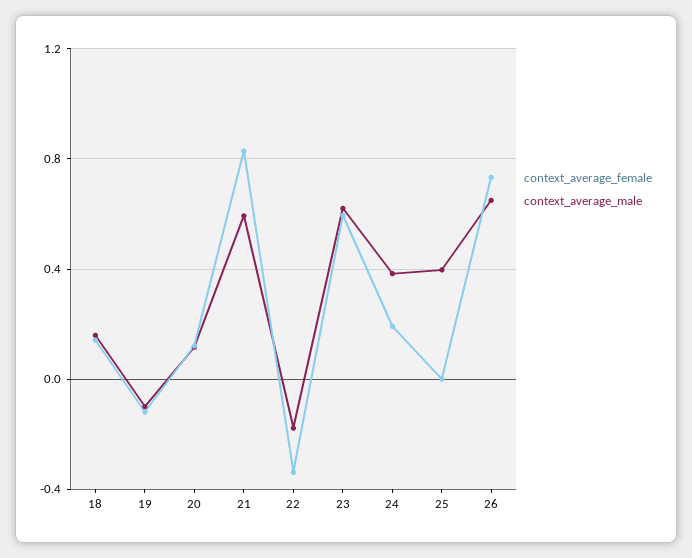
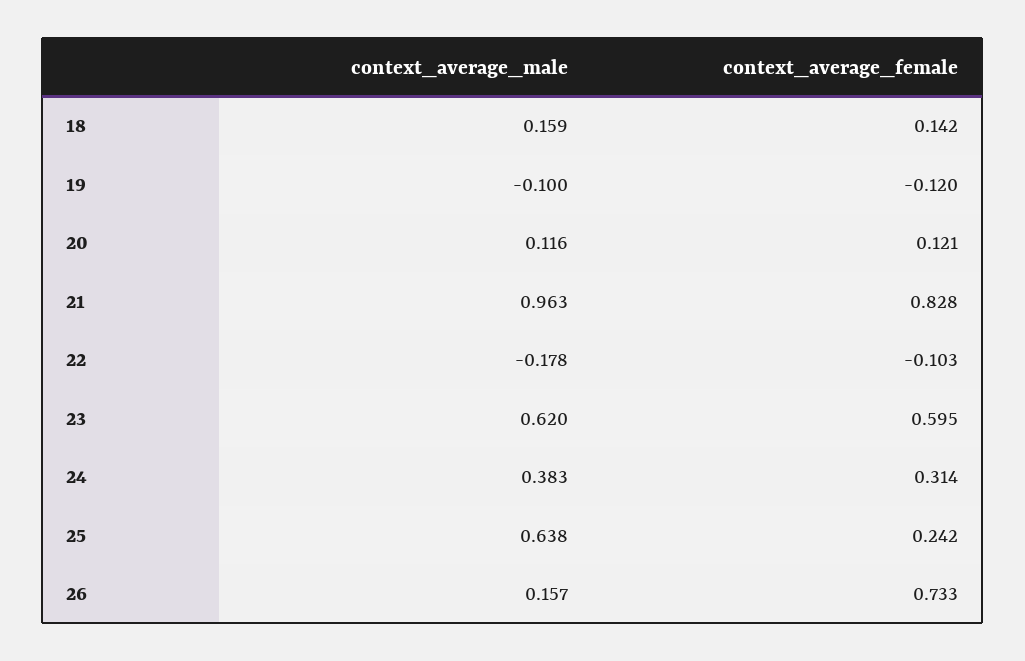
  {
    "context_average_female": {
      "18": 0.142,
      "19": -0.12,
      "20": 0.121,
      "21": 0.828,
-     "22": -0.35,
+     "22": -0.103,
      "23": 0.595,
-     "24": 0.2,
+     "24": 0.314,
-     "25": 0,
+     "25": 0.242,
      "26": 0.733
    },
    "context_average_male": {
      "18": 0.159,
      "19": -0.1,
      "20": 0.116,
-     "21": 0.6,
+     "21": 0.963,
      "22": -0.178,
      "23": 0.62,
      "24": 0.383,
-     "25": 0.4,
+     "25": 0.638,
-     "26": 0.65
+     "26": 0.157
    }
  }

